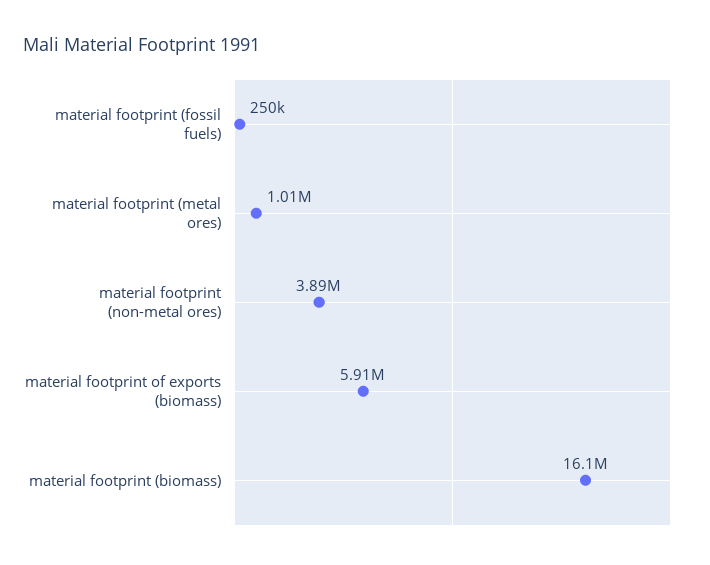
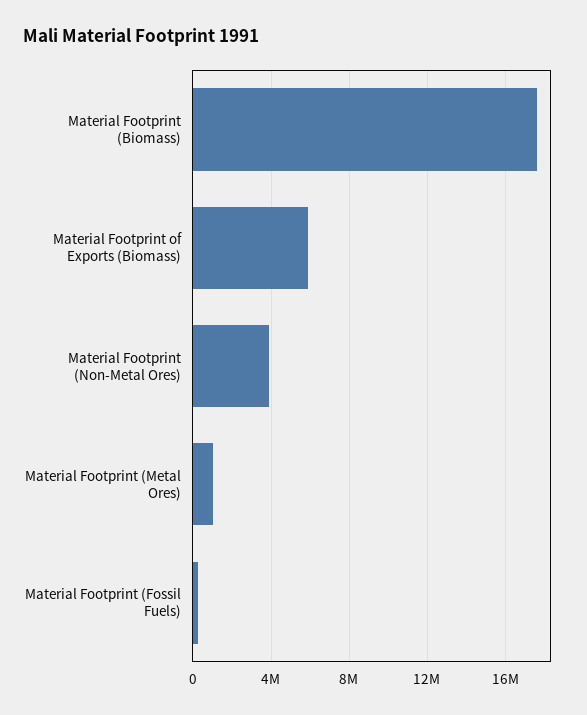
  {
    "material footprint (fossil fuels)": 250000,
    "material footprint (metal ores)": 1010000,
    "material footprint (non-metal ores)": 3890000,
    "material footprint of exports (biomass)": 5910000,
-   "material footprint (biomass)": 16100000
+   "material footprint (biomass)": 17500000
  }

